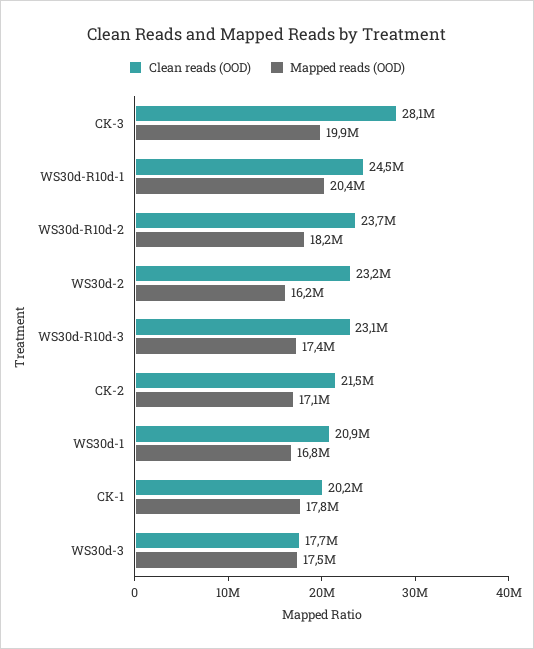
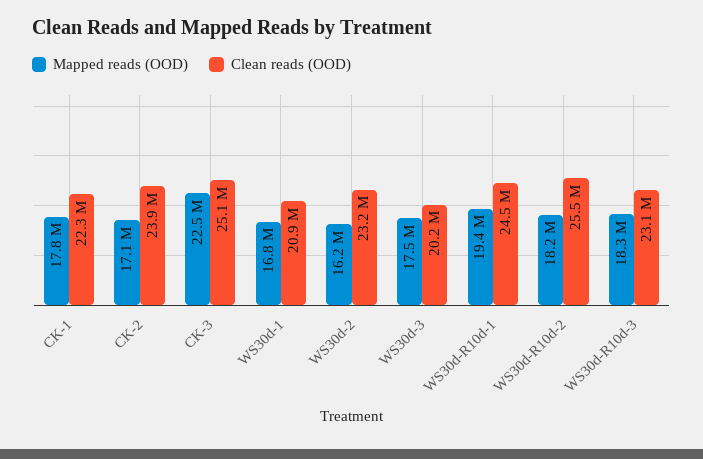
  {
    "Clean reads (OOD)": {
-     "CK-3": 28100000,
+     "CK-3": 25100000,
      "WS30d-R10d-1": 24500000,
-     "WS30d-R10d-2": 23700000,
+     "WS30d-R10d-2": 25500000,
      "WS30d-2": 23200000,
      "WS30d-R10d-3": 23100000,
-     "CK-2": 21500000,
+     "CK-2": 23900000,
      "WS30d-1": 20900000,
-     "CK-1": 20200000,
+     "CK-1": 22300000,
-     "WS30d-3": 17700000
+     "WS30d-3": 20200000
    },
    "Mapped reads (OOD)": {
-     "CK-3": 19900000,
+     "CK-3": 22500000,
-     "WS30d-R10d-1": 20400000,
+     "WS30d-R10d-1": 19400000,
      "WS30d-R10d-2": 18200000,
      "WS30d-2": 16200000,
-     "WS30d-R10d-3": 17400000,
+     "WS30d-R10d-3": 18300000,
      "CK-2": 17100000,
      "WS30d-1": 16800000,
      "CK-1": 17800000,
      "WS30d-3": 17500000
    }
  }

